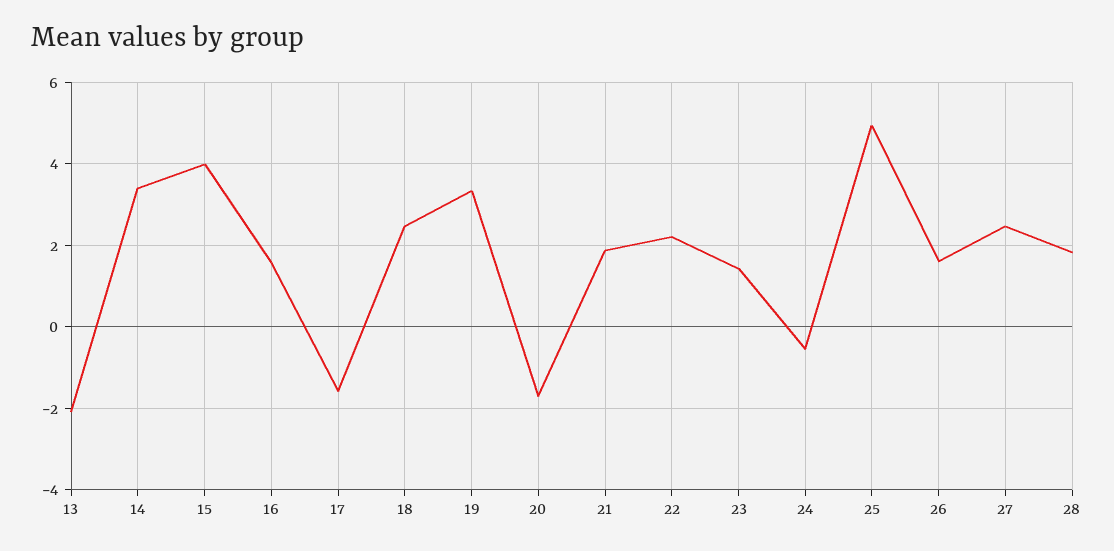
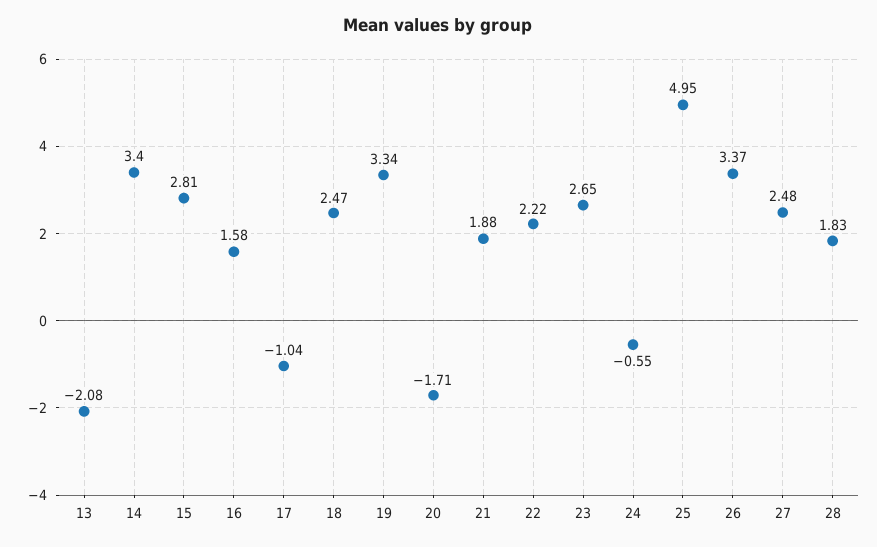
  {
    "13": -2.08,
    "14": 3.4,
-   "15": 4,
+   "15": 2.81,
    "16": 1.58,
-   "17": -1.6,
+   "17": -1.04,
    "18": 2.47,
    "19": 3.34,
    "20": -1.71,
    "21": 1.88,
    "22": 2.22,
-   "23": 1.4,
+   "23": 2.65,
    "24": -0.55,
    "25": 4.95,
-   "26": 1.6,
+   "26": 3.37,
    "27": 2.48,
    "28": 1.83
  }

